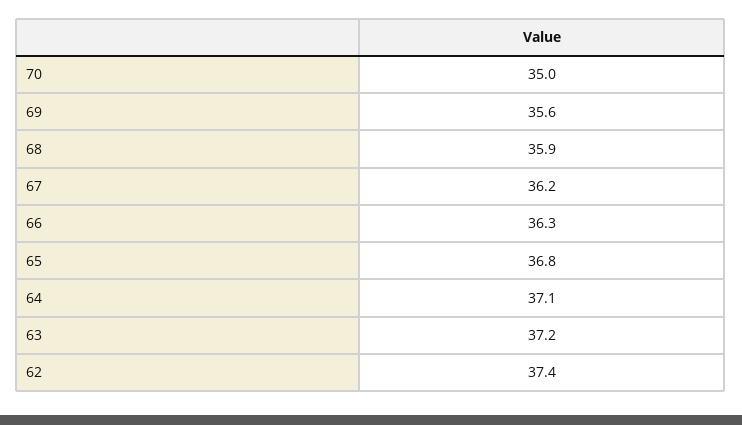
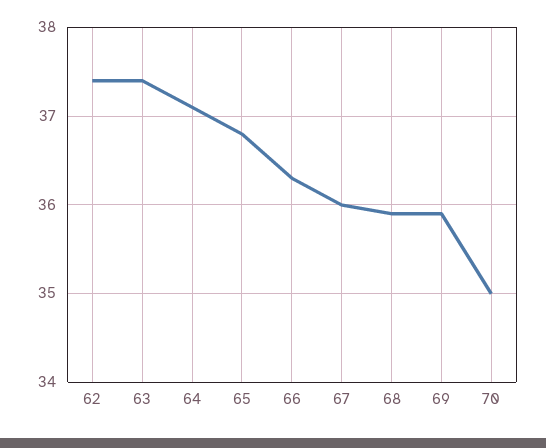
  {
    "70": 35,
-   "69": 35.6,
+   "69": 35.9,
    "68": 35.9,
-   "67": 36.2,
+   "67": 36,
    "66": 36.3,
    "65": 36.8,
    "64": 37.1,
-   "63": 37.2,
+   "63": 37.4,
    "62": 37.4
  }

